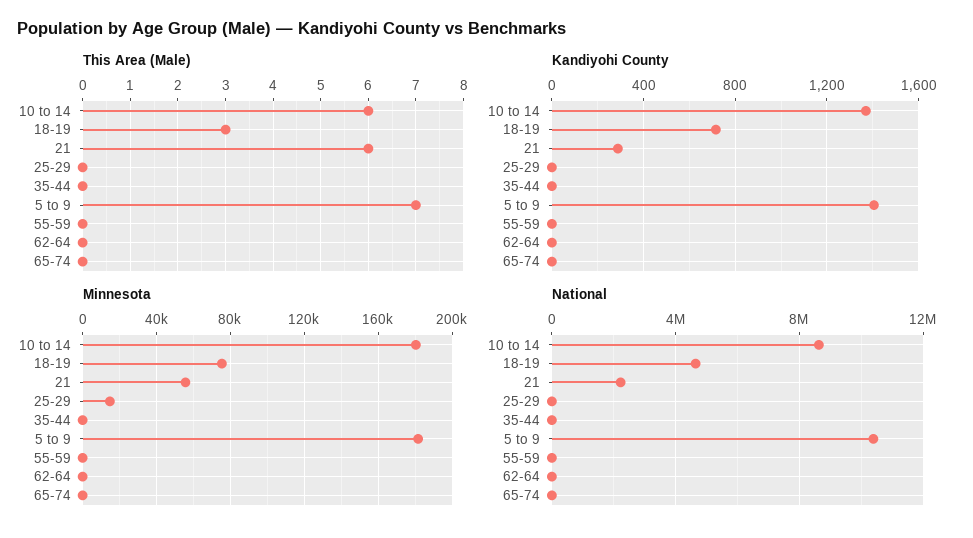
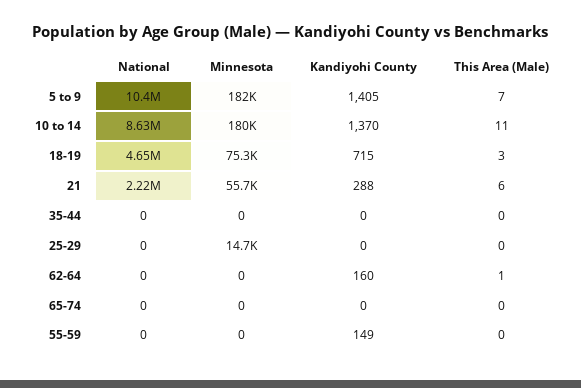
  {
    "This Area (Male)": {
-     "10 to 14": 6,
+     "10 to 14": 11,
      "18-19": 3,
      "21": 6,
      "25-29": 0,
      "35-44": 0,
      "5 to 9": 7,
      "55-59": 0,
-     "62-64": 0,
+     "62-64": 1,
      "65-74": 0
    },
    "Kandiyohi County": {
      "10 to 14": 1370,
      "18-19": 715,
      "21": 288,
      "25-29": 0,
      "35-44": 0,
      "5 to 9": 1405,
-     "55-59": 0,
+     "55-59": 149,
-     "62-64": 0,
+     "62-64": 160,
      "65-74": 0
    },
    "Minnesota": {
      "10 to 14": 180000,
      "18-19": 75300,
      "21": 55700,
      "25-29": 14700,
      "35-44": 0,
      "5 to 9": 182000,
      "55-59": 0,
      "62-64": 0,
      "65-74": 0
    },
    "National": {
      "10 to 14": 8630000,
      "18-19": 4650000,
      "21": 2220000,
      "25-29": 0,
      "35-44": 0,
      "5 to 9": 10400000,
      "55-59": 0,
      "62-64": 0,
      "65-74": 0
    }
  }

